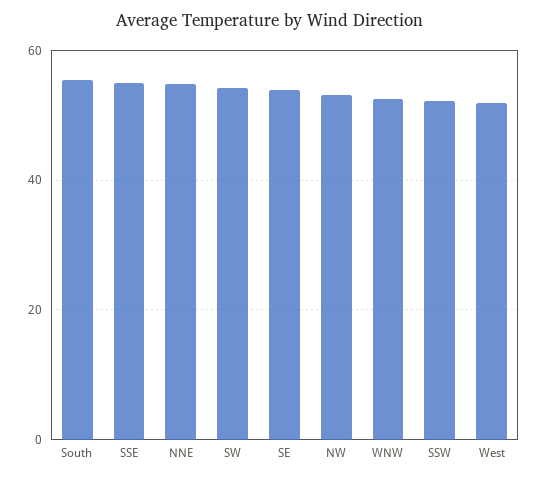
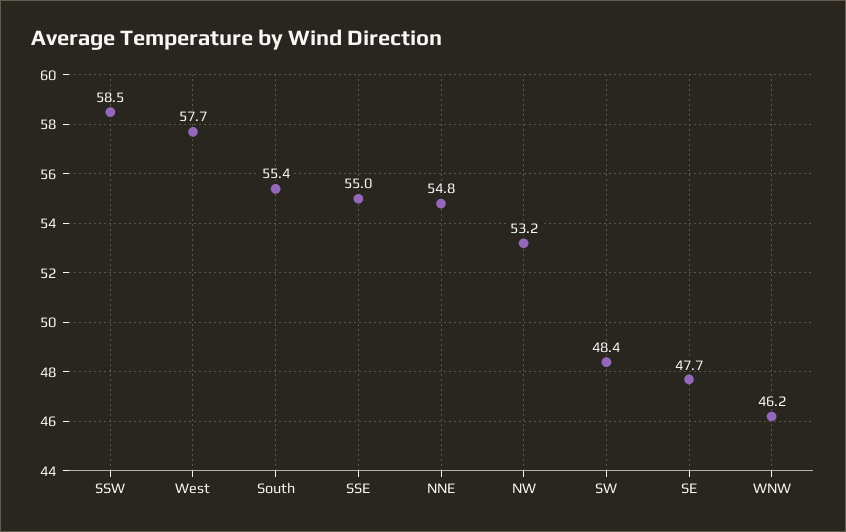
  {
    "South": 55.4,
    "SSE": 55,
    "NNE": 54.8,
-   "SW": 54,
+   "SW": 48.4,
-   "SE": 54,
+   "SE": 47.7,
    "NW": 53.2,
-   "WNW": 52,
+   "WNW": 46.2,
-   "SSW": 52,
+   "SSW": 58.5,
-   "West": 52
+   "West": 57.7
  }

